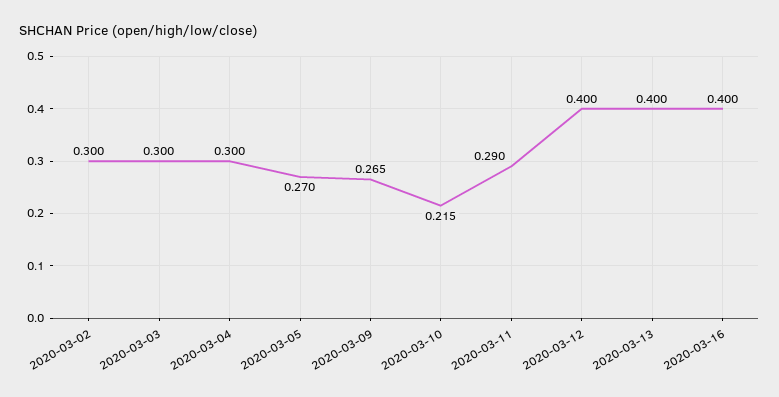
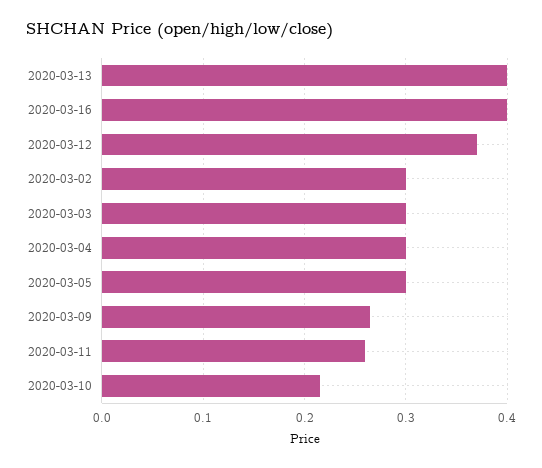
  {
    "2020-03-02": 0.3,
    "2020-03-03": 0.3,
    "2020-03-04": 0.3,
-   "2020-03-05": 0.27,
+   "2020-03-05": 0.3,
    "2020-03-09": 0.265,
    "2020-03-10": 0.215,
-   "2020-03-11": 0.29,
+   "2020-03-11": 0.26,
-   "2020-03-12": 0.4,
+   "2020-03-12": 0.37,
    "2020-03-13": 0.4,
    "2020-03-16": 0.4
  }

